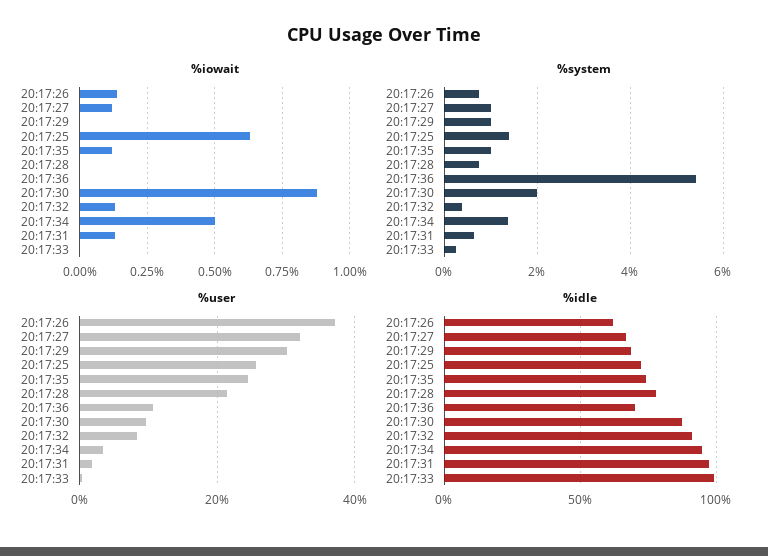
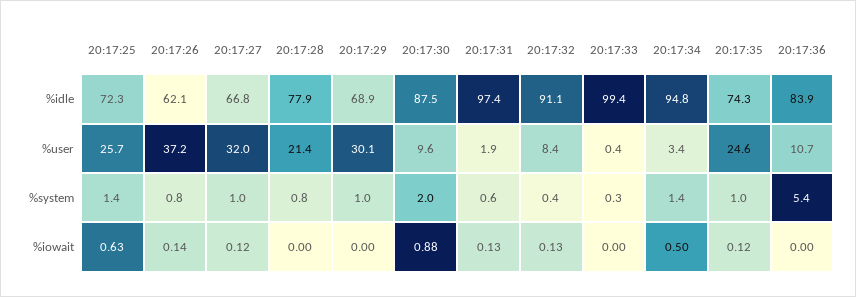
  {
    "%iowait": {
      "20:17:26": 0.14,
      "20:17:27": 0.12,
      "20:17:29": 0,
      "20:17:25": 0.63,
      "20:17:35": 0.12,
      "20:17:28": 0,
      "20:17:36": 0,
      "20:17:30": 0.88,
      "20:17:32": 0.13,
      "20:17:34": 0.5,
      "20:17:31": 0.13,
      "20:17:33": 0
    },
    "%system": {
      "20:17:26": 0.8,
      "20:17:27": 1,
      "20:17:29": 1,
      "20:17:25": 1.4,
      "20:17:35": 1,
      "20:17:28": 0.8,
      "20:17:36": 5.4,
      "20:17:30": 2,
      "20:17:32": 0.4,
      "20:17:34": 1.4,
      "20:17:31": 0.6,
      "20:17:33": 0.3
    },
    "%user": {
      "20:17:26": 37.2,
      "20:17:27": 32,
      "20:17:29": 30.1,
      "20:17:25": 25.7,
      "20:17:35": 24.6,
      "20:17:28": 21.4,
      "20:17:36": 10.7,
      "20:17:30": 9.6,
      "20:17:32": 8.4,
      "20:17:34": 3.4,
      "20:17:31": 1.9,
      "20:17:33": 0.4
    },
    "%idle": {
      "20:17:26": 62.1,
      "20:17:27": 66.8,
      "20:17:29": 68.9,
      "20:17:25": 72.3,
      "20:17:35": 74.3,
      "20:17:28": 77.9,
-     "20:17:36": 70,
+     "20:17:36": 83.9,
      "20:17:30": 87.5,
      "20:17:32": 91.1,
      "20:17:34": 94.8,
      "20:17:31": 97.4,
      "20:17:33": 99.4
    }
  }

